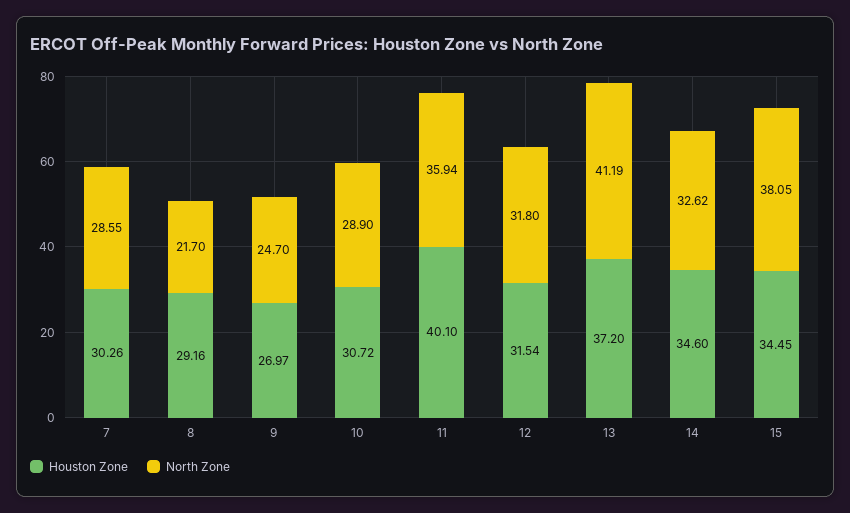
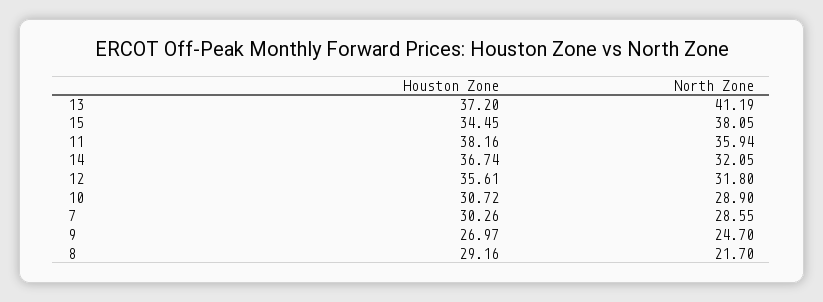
  {
    "Houston Zone": {
      "7": 30.26,
      "8": 29.16,
      "9": 26.97,
      "10": 30.72,
-     "11": 40.1,
+     "11": 38.16,
-     "12": 31.54,
+     "12": 35.61,
      "13": 37.2,
-     "14": 34.6,
+     "14": 36.74,
      "15": 34.45
    },
    "North Zone": {
      "7": 28.55,
      "8": 21.7,
      "9": 24.7,
      "10": 28.9,
      "11": 35.94,
      "12": 31.8,
      "13": 41.19,
-     "14": 32.62,
+     "14": 32.05,
      "15": 38.05
    }
  }

